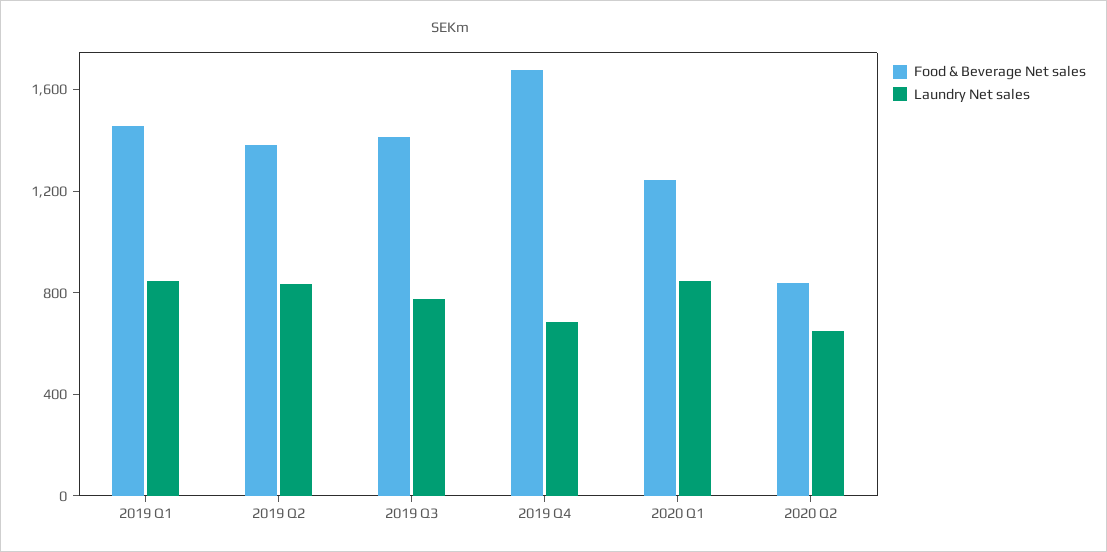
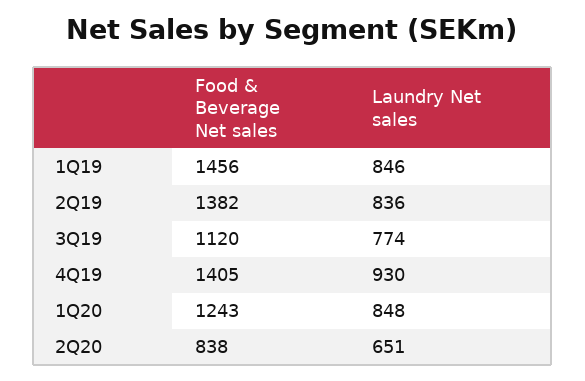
  {
    "Food & Beverage Net sales": {
      "2019 Q1": 1456,
      "2019 Q2": 1382,
-     "2019 Q3": 1400,
+     "2019 Q3": 1120,
-     "2019 Q4": 1700,
+     "2019 Q4": 1405,
      "2020 Q1": 1243,
      "2020 Q2": 838
    },
    "Laundry Net sales": {
      "2019 Q1": 846,
      "2019 Q2": 836,
      "2019 Q3": 774,
-     "2019 Q4": 700,
+     "2019 Q4": 930,
      "2020 Q1": 848,
      "2020 Q2": 651
    }
  }

